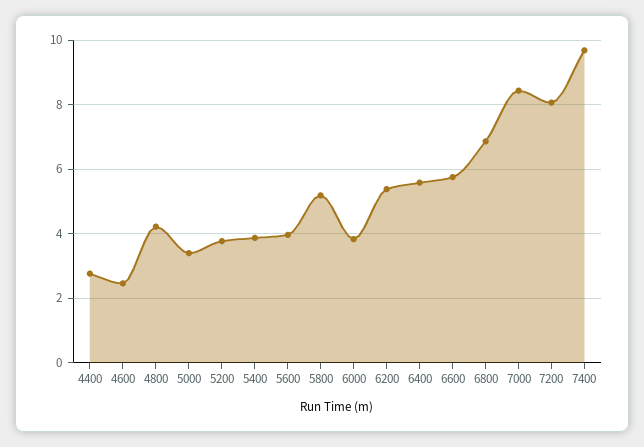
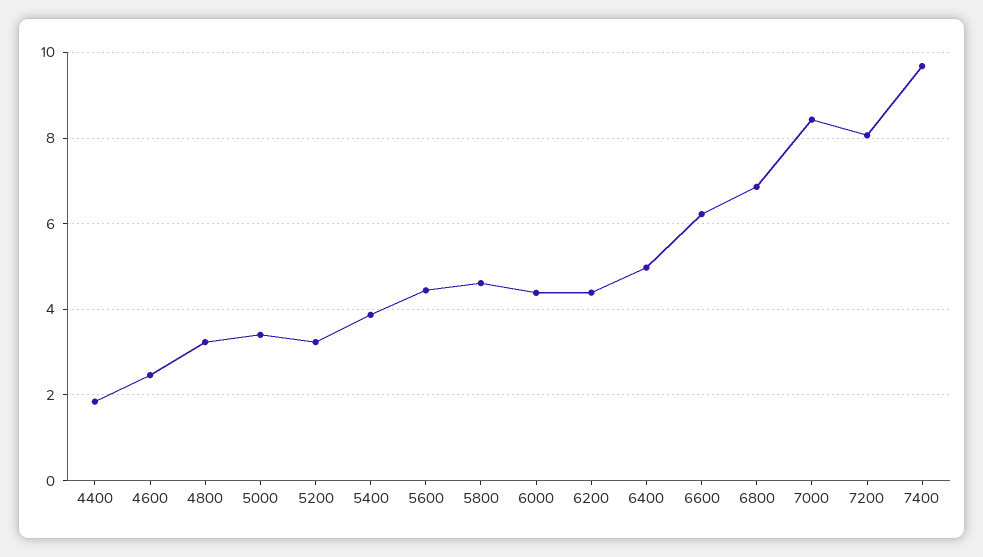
  {
-   "4400": 2.8,
+   "4400": 1.8,
    "4600": 2.4,
-   "4800": 4.2,
+   "4800": 3.2,
    "5000": 3.4,
-   "5200": 3.8,
+   "5200": 3.2,
    "5400": 3.8,
-   "5600": 4,
+   "5600": 4.4,
-   "5800": 5.2,
+   "5800": 4.6,
-   "6000": 3.8,
+   "6000": 4.4,
-   "6200": 5.4,
+   "6200": 4.4,
-   "6400": 5.6,
+   "6400": 5,
-   "6600": 5.8,
+   "6600": 6.2,
    "6800": 6.8,
    "7000": 8.4,
    "7200": 8,
    "7400": 9.6
  }

